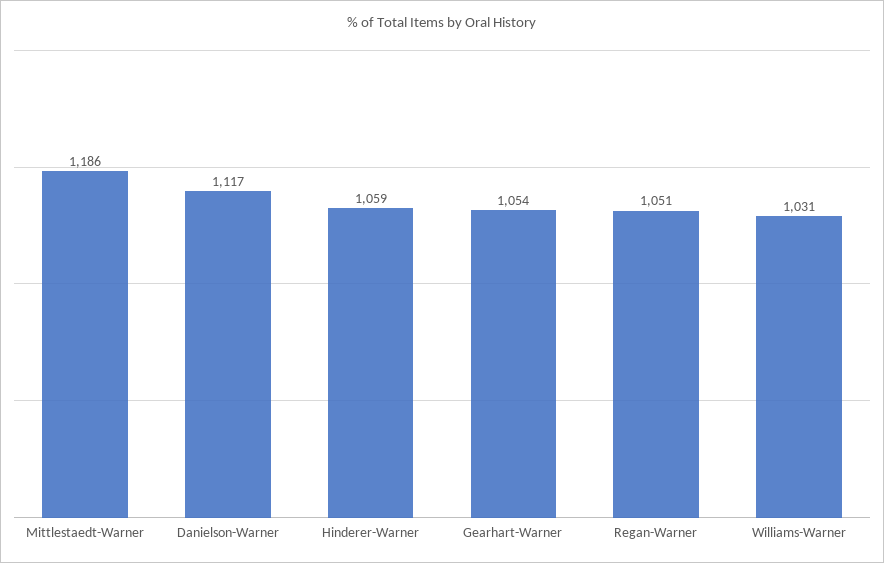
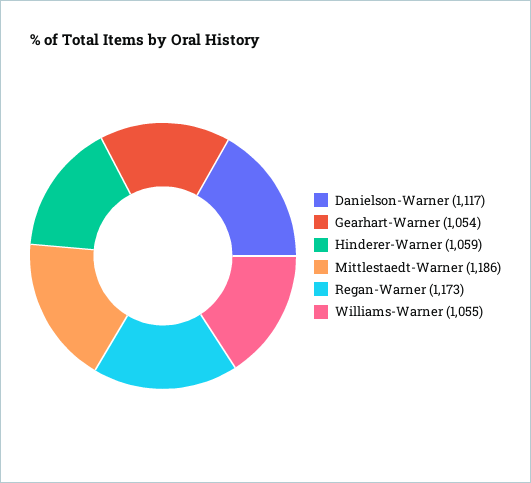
  {
    "Mittlestaedt-Warner": 1186,
    "Danielson-Warner": 1117,
    "Hinderer-Warner": 1059,
    "Gearhart-Warner": 1054,
-   "Regan-Warner": 1051,
+   "Regan-Warner": 1173,
-   "Williams-Warner": 1031
+   "Williams-Warner": 1055
  }

